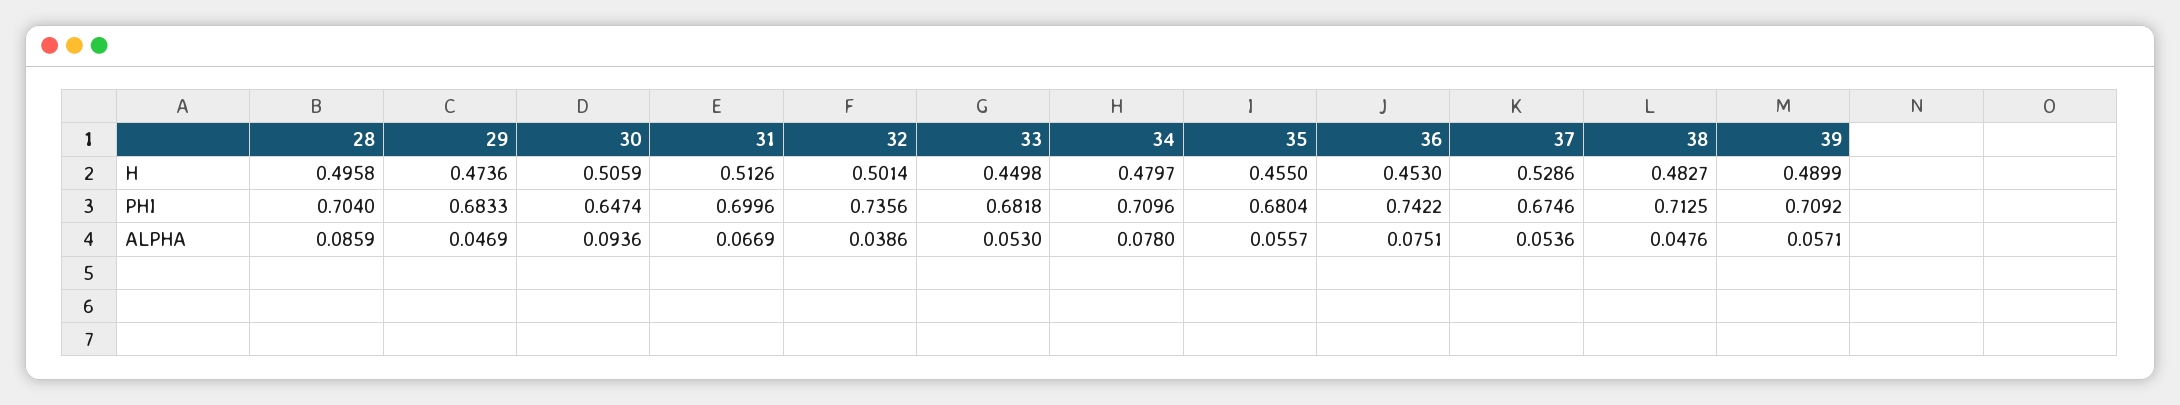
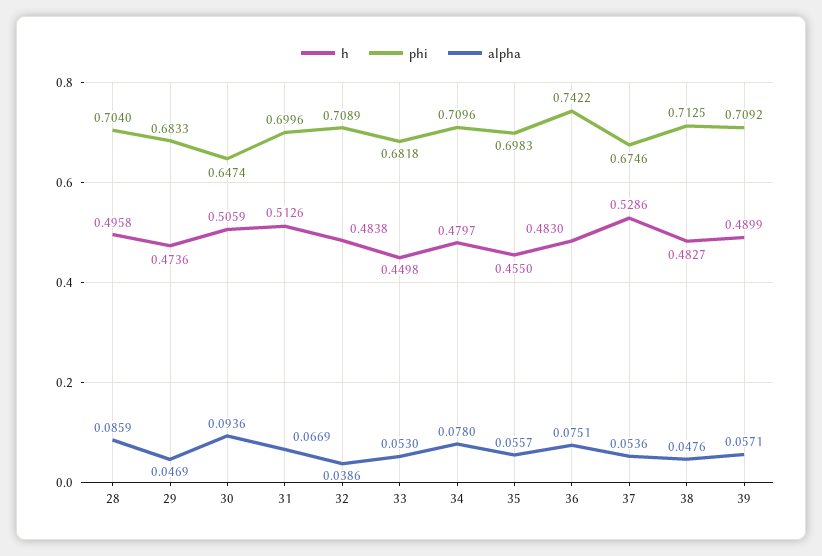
  {
    "H": {
      "28": 0.4958,
      "29": 0.4736,
      "30": 0.5059,
      "31": 0.5126,
-     "32": 0.5014,
+     "32": 0.4838,
      "33": 0.4498,
      "34": 0.4797,
      "35": 0.455,
-     "36": 0.453,
+     "36": 0.483,
      "37": 0.5286,
      "38": 0.4827,
      "39": 0.4899
    },
    "PHI": {
      "28": 0.704,
      "29": 0.6833,
      "30": 0.6474,
      "31": 0.6996,
-     "32": 0.7356,
+     "32": 0.7089,
      "33": 0.6818,
      "34": 0.7096,
-     "35": 0.6804,
+     "35": 0.6983,
      "36": 0.7422,
      "37": 0.6746,
      "38": 0.7125,
      "39": 0.7092
    },
    "ALPHA": {
      "28": 0.0859,
      "29": 0.0469,
      "30": 0.0936,
      "31": 0.0669,
      "32": 0.0386,
      "33": 0.053,
      "34": 0.078,
      "35": 0.0557,
      "36": 0.0751,
      "37": 0.0536,
      "38": 0.0476,
      "39": 0.0571
    }
  }

